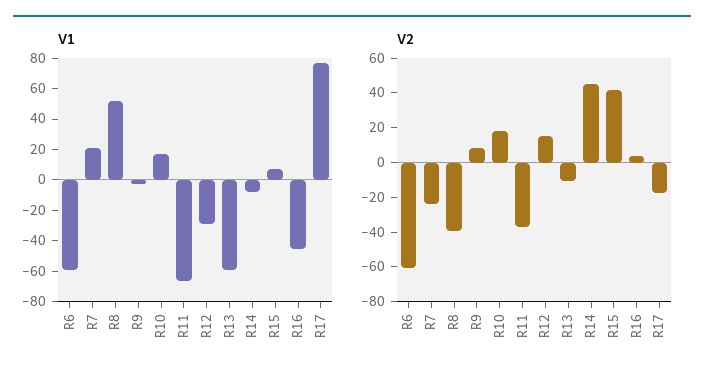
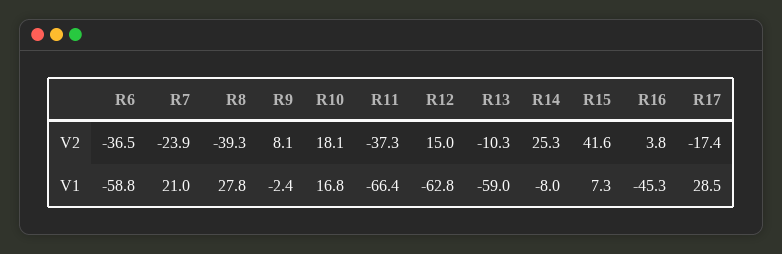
  {
    "V1": {
      "R6": -58.8,
      "R7": 21,
-     "R8": 50,
+     "R8": 27.8,
      "R9": -2.4,
      "R10": 16.8,
      "R11": -66.4,
-     "R12": -30,
+     "R12": -62.8,
      "R13": -59,
      "R14": -8,
      "R15": 7.3,
      "R16": -45.3,
-     "R17": 80
+     "R17": 28.5
    },
    "V2": {
-     "R6": -60,
+     "R6": -36.5,
      "R7": -23.9,
      "R8": -39.3,
      "R9": 8.1,
      "R10": 18.1,
      "R11": -37.3,
      "R12": 15,
      "R13": -10.3,
-     "R14": 45,
+     "R14": 25.3,
      "R15": 41.6,
      "R16": 3.8,
      "R17": -17.4
    }
  }

